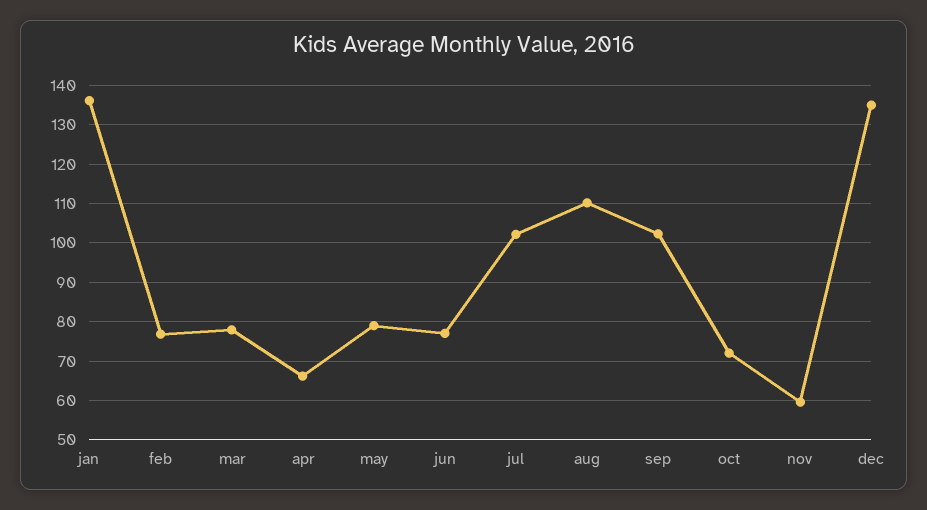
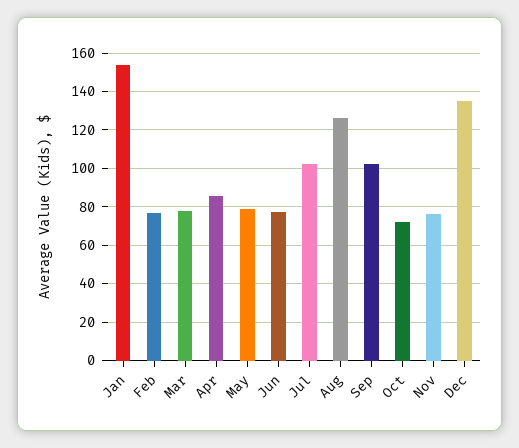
  {
-   "jan": 136,
+   "jan": 155,
    "feb": 76,
    "mar": 78,
-   "apr": 66,
+   "apr": 85,
    "may": 80,
    "jun": 78,
    "jul": 102,
-   "aug": 110,
+   "aug": 125,
    "sep": 102,
    "oct": 72,
-   "nov": 60,
+   "nov": 75,
    "dec": 134
  }

